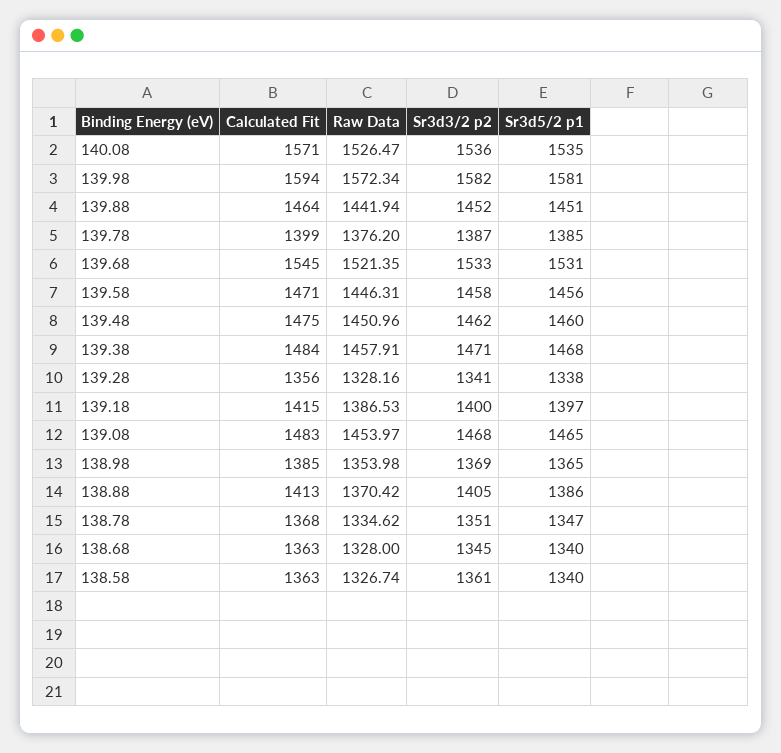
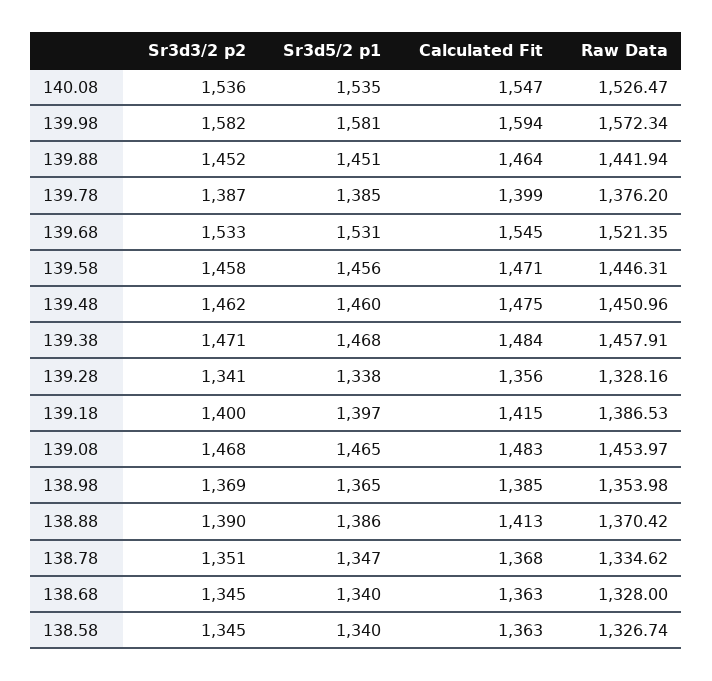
  {
    "Calculated Fit": {
-     "140.08": 1571,
+     "140.08": 1547,
      "139.98": 1594,
      "139.88": 1464,
      "139.78": 1399,
      "139.68": 1545,
      "139.58": 1471,
      "139.48": 1475,
      "139.38": 1484,
      "139.28": 1356,
      "139.18": 1415,
      "139.08": 1483,
      "138.98": 1385,
      "138.88": 1413,
      "138.78": 1368,
      "138.68": 1363,
      "138.58": 1363
    },
    "Raw Data": {
      "140.08": 1526.47,
      "139.98": 1572.34,
      "139.88": 1441.94,
      "139.78": 1376.2,
      "139.68": 1521.35,
      "139.58": 1446.31,
      "139.48": 1450.96,
      "139.38": 1457.91,
      "139.28": 1328.16,
      "139.18": 1386.53,
      "139.08": 1453.97,
      "138.98": 1353.98,
      "138.88": 1370.42,
      "138.78": 1334.62,
      "138.68": 1328,
      "138.58": 1326.74
    },
    "Sr3d3/2 p2": {
      "140.08": 1536,
      "139.98": 1582,
      "139.88": 1452,
      "139.78": 1387,
      "139.68": 1533,
      "139.58": 1458,
      "139.48": 1462,
      "139.38": 1471,
      "139.28": 1341,
      "139.18": 1400,
      "139.08": 1468,
      "138.98": 1369,
-     "138.88": 1405,
+     "138.88": 1390,
      "138.78": 1351,
      "138.68": 1345,
-     "138.58": 1361
+     "138.58": 1345
    },
    "Sr3d5/2 p1": {
      "140.08": 1535,
      "139.98": 1581,
      "139.88": 1451,
      "139.78": 1385,
      "139.68": 1531,
      "139.58": 1456,
      "139.48": 1460,
      "139.38": 1468,
      "139.28": 1338,
      "139.18": 1397,
      "139.08": 1465,
      "138.98": 1365,
      "138.88": 1386,
      "138.78": 1347,
      "138.68": 1340,
      "138.58": 1340
    }
  }

